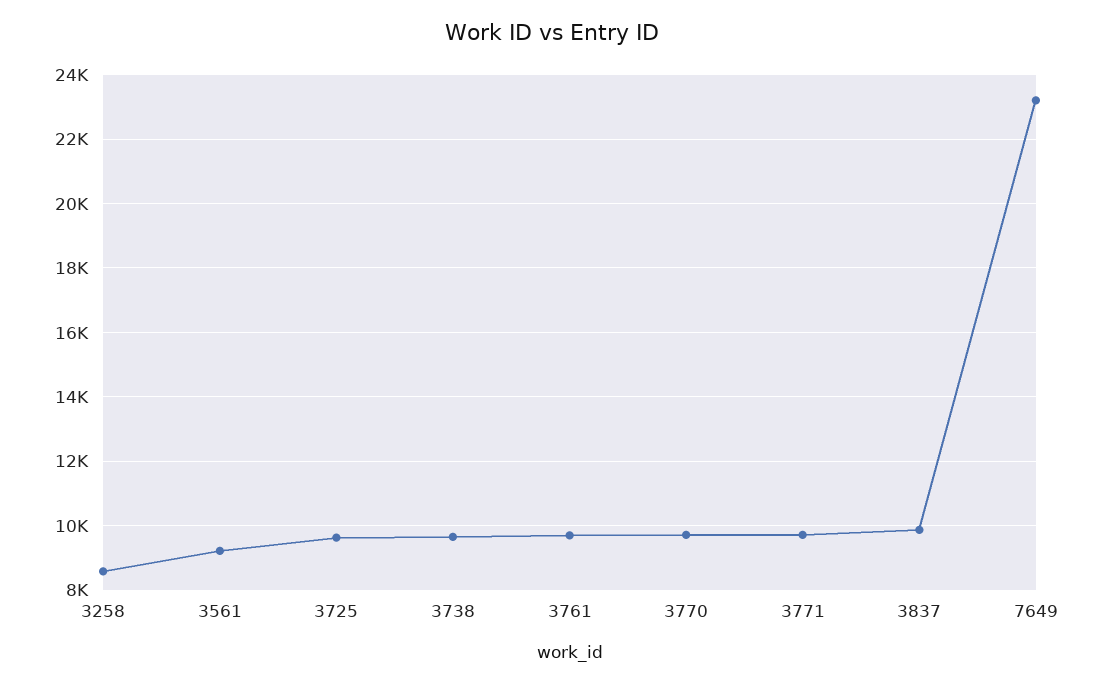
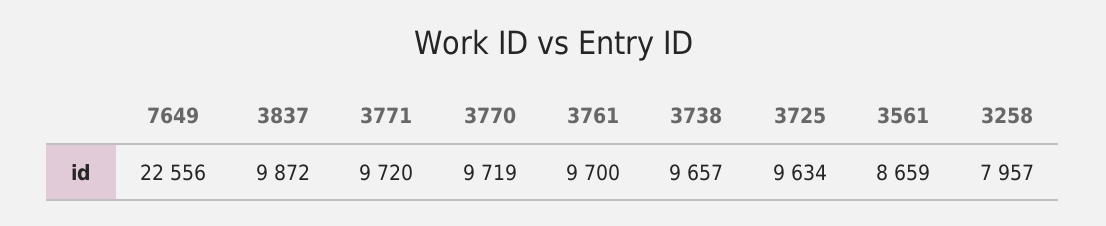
  {
-   "3258": 8600,
+   "3258": 7957,
-   "3561": 9200,
+   "3561": 8659,
    "3725": 9634,
    "3738": 9657,
    "3761": 9700,
    "3770": 9719,
    "3771": 9720,
    "3837": 9872,
-   "7649": 23200
+   "7649": 22556
  }

